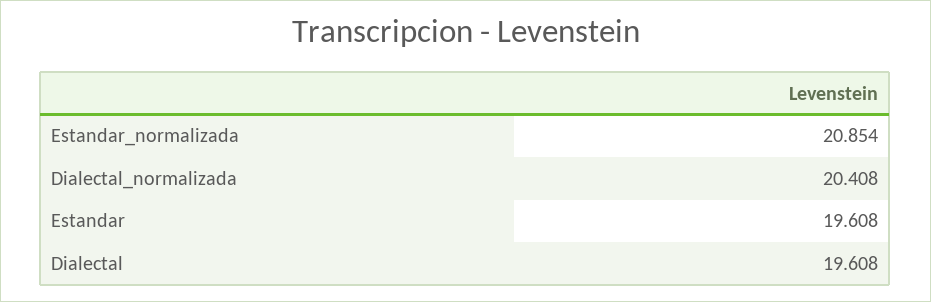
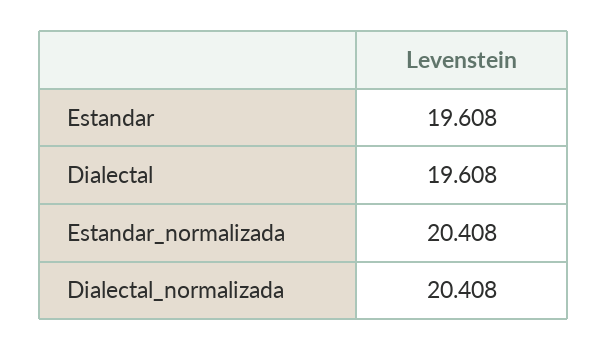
  {
-   "Estandar_normalizada": 20.854,
+   "Estandar_normalizada": 20.408,
    "Dialectal_normalizada": 20.408,
    "Estandar": 19.608,
    "Dialectal": 19.608
  }

